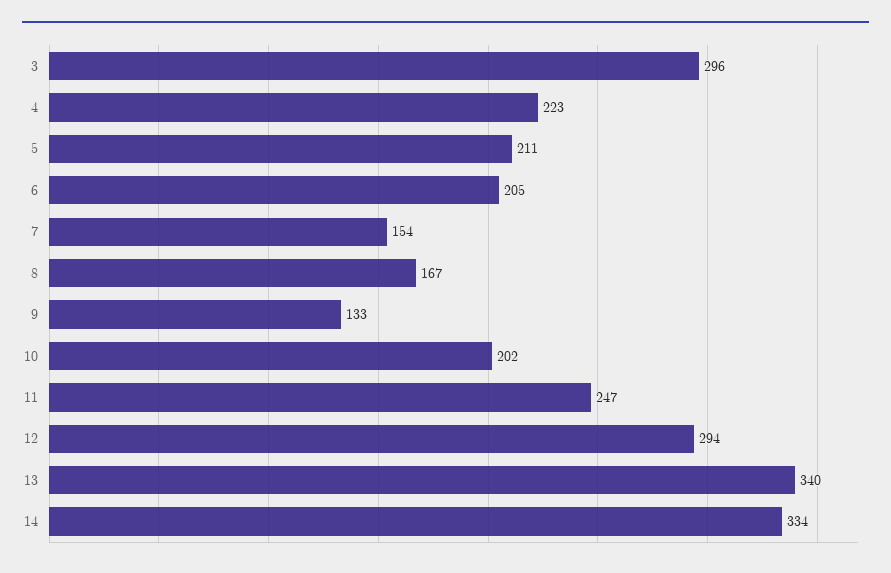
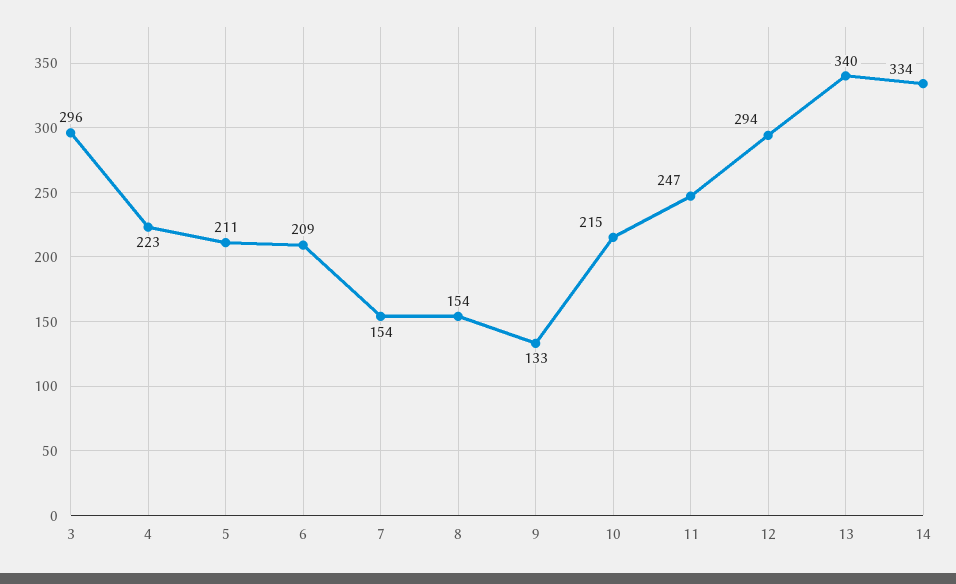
  {
    "3": 296,
    "4": 223,
    "5": 211,
-   "6": 205,
+   "6": 209,
    "7": 154,
-   "8": 167,
+   "8": 154,
    "9": 133,
-   "10": 202,
+   "10": 215,
    "11": 247,
    "12": 294,
    "13": 340,
    "14": 334
  }

